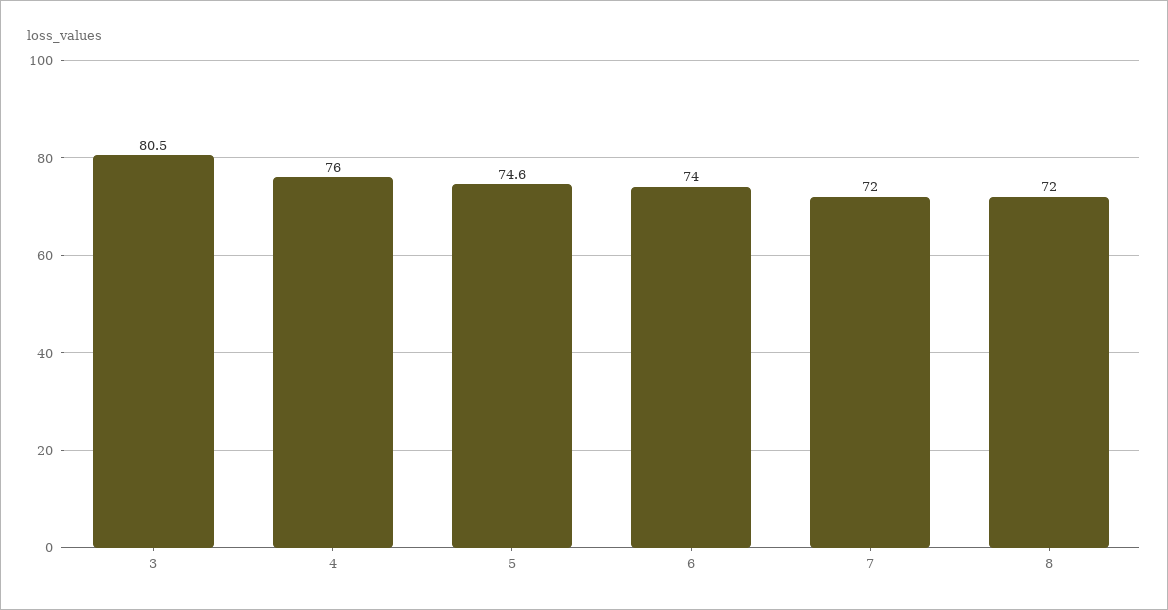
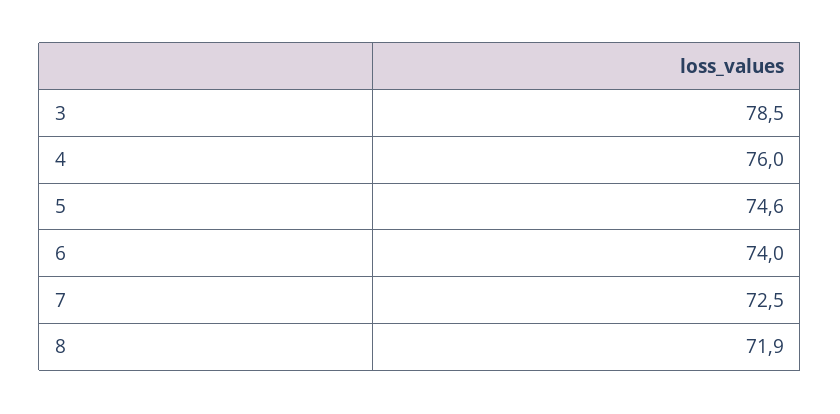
  {
-   "3": 80.5,
+   "3": 78.5,
    "4": 76,
    "5": 74.6,
    "6": 74,
-   "7": 72,
+   "7": 72.5,
-   "8": 72
+   "8": 71.9
  }

